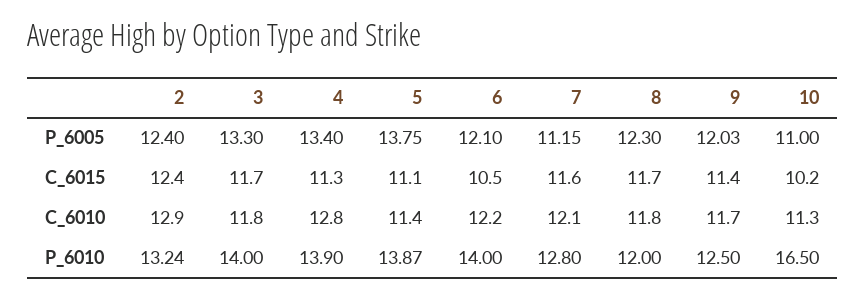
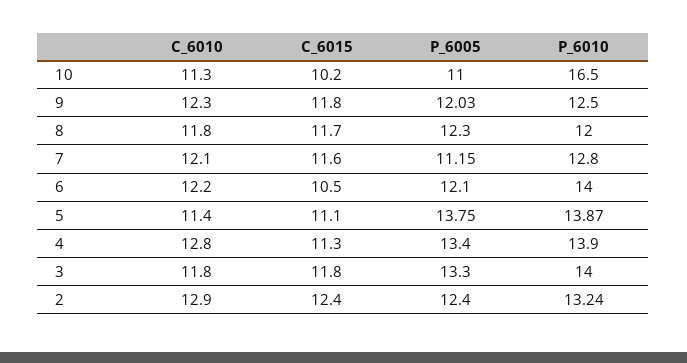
  {
    "2": {
      "P_6005": 12.4,
      "C_6015": 12.4,
      "C_6010": 12.9,
      "P_6010": 13.24
    },
    "3": {
      "P_6005": 13.3,
-     "C_6015": 11.7,
+     "C_6015": 11.8,
      "C_6010": 11.8,
      "P_6010": 14
    },
    "4": {
      "P_6005": 13.4,
      "C_6015": 11.3,
      "C_6010": 12.8,
      "P_6010": 13.9
    },
    "5": {
      "P_6005": 13.75,
      "C_6015": 11.1,
      "C_6010": 11.4,
      "P_6010": 13.87
    },
    "6": {
      "P_6005": 12.1,
      "C_6015": 10.5,
      "C_6010": 12.2,
      "P_6010": 14
    },
    "7": {
      "P_6005": 11.15,
      "C_6015": 11.6,
      "C_6010": 12.1,
      "P_6010": 12.8
    },
    "8": {
      "P_6005": 12.3,
      "C_6015": 11.7,
      "C_6010": 11.8,
      "P_6010": 12
    },
    "9": {
      "P_6005": 12.03,
-     "C_6015": 11.4,
+     "C_6015": 11.8,
-     "C_6010": 11.7,
+     "C_6010": 12.3,
      "P_6010": 12.5
    },
    "10": {
      "P_6005": 11,
      "C_6015": 10.2,
      "C_6010": 11.3,
      "P_6010": 16.5
    }
  }

